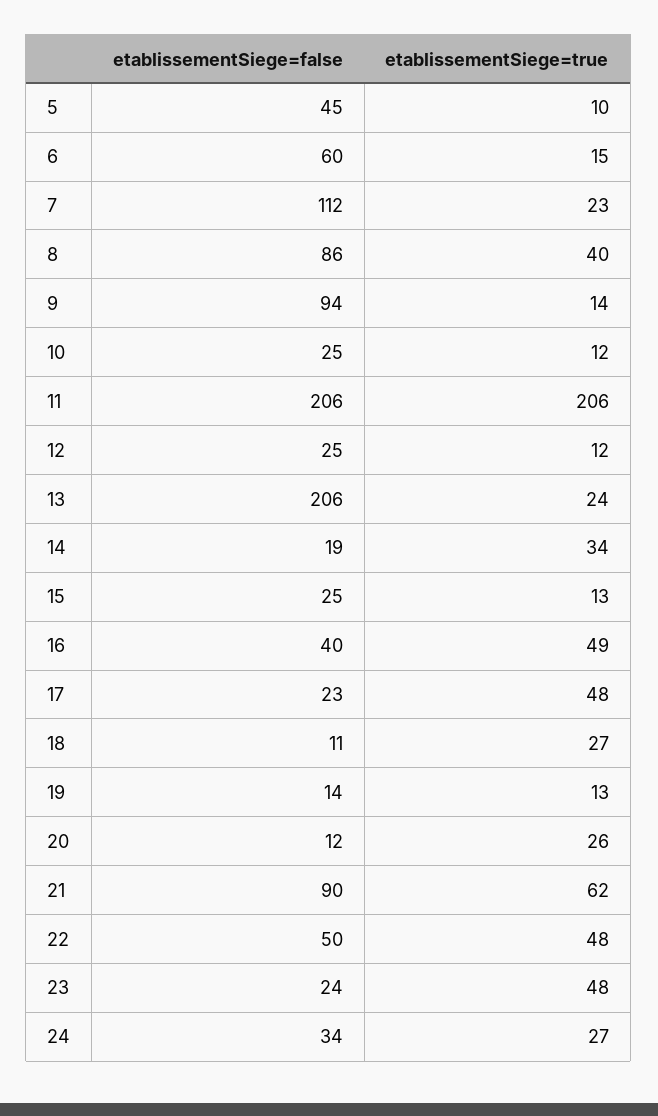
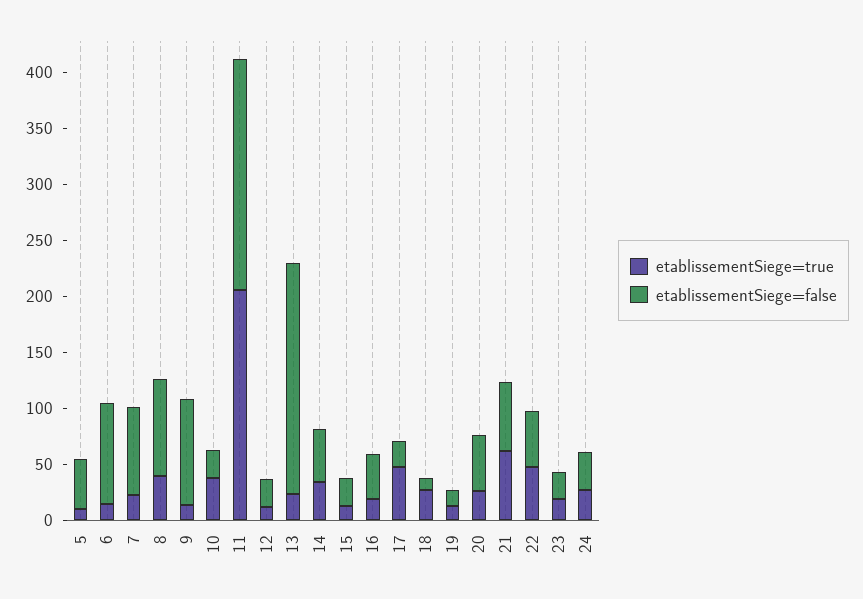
  {
    "etablissementSiege=false": {
      "5": 45,
-     "6": 60,
+     "6": 90,
-     "7": 112,
+     "7": 80,
      "8": 86,
      "9": 94,
      "10": 25,
      "11": 206,
      "12": 25,
      "13": 206,
-     "14": 19,
+     "14": 50,
      "15": 25,
      "16": 40,
      "17": 23,
      "18": 11,
      "19": 14,
-     "20": 12,
+     "20": 50,
-     "21": 90,
+     "21": 60,
      "22": 50,
      "23": 24,
      "24": 34
    },
    "etablissementSiege=true": {
      "5": 10,
      "6": 15,
      "7": 23,
      "8": 40,
      "9": 14,
-     "10": 12,
+     "10": 40,
      "11": 206,
      "12": 12,
      "13": 24,
      "14": 34,
      "15": 13,
-     "16": 49,
+     "16": 20,
      "17": 48,
      "18": 27,
      "19": 13,
      "20": 26,
      "21": 62,
      "22": 48,
-     "23": 48,
+     "23": 20,
      "24": 27
    }
  }

